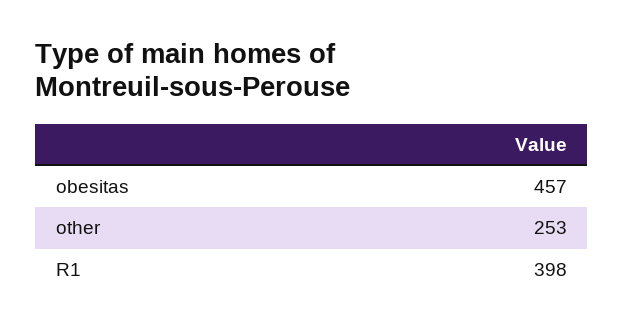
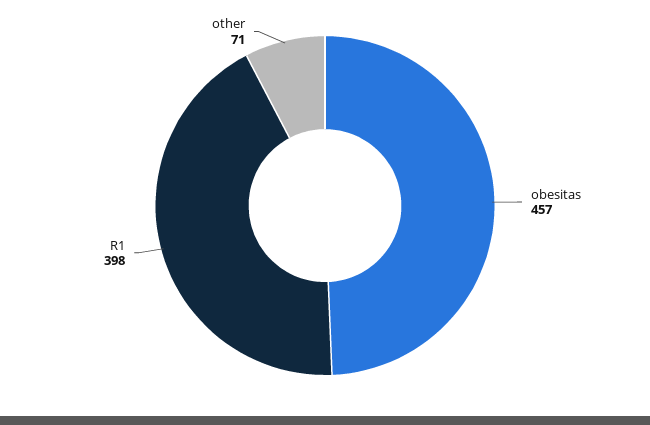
  {
    "obesitas": 457,
-   "other": 253,
+   "other": 71,
    "R1": 398
  }

